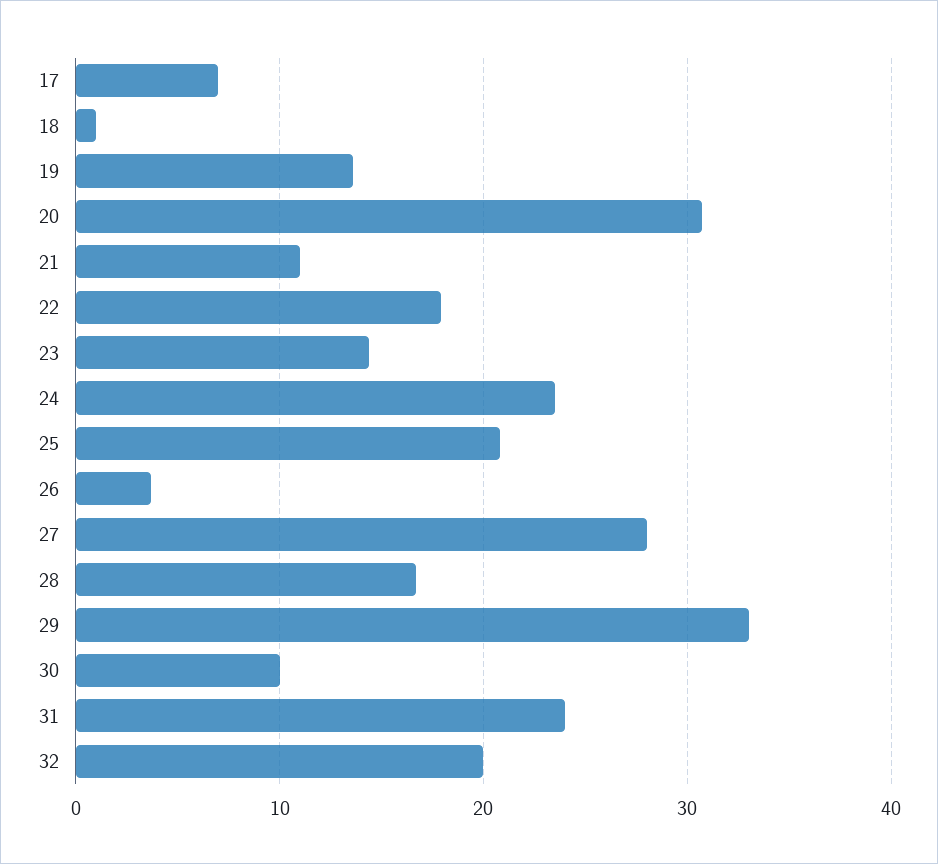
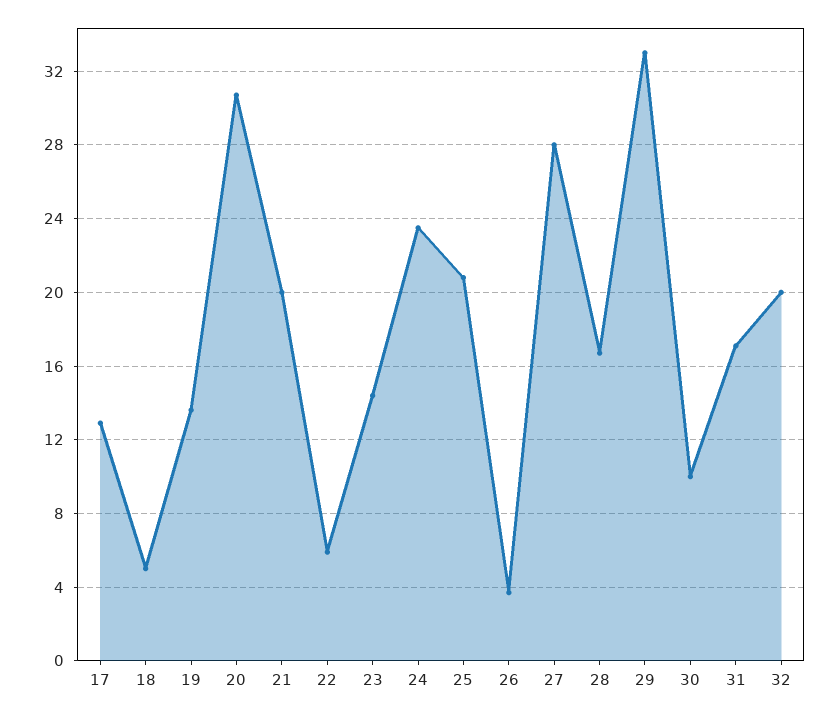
  {
-   "17": 7,
+   "17": 13,
-   "18": 1,
+   "18": 5,
    "19": 13.5,
    "20": 30.5,
-   "21": 11,
+   "21": 20,
-   "22": 18,
+   "22": 6,
    "23": 14.5,
    "24": 23.5,
    "25": 21,
    "26": 3.5,
    "27": 28,
    "28": 16.5,
    "29": 33,
    "30": 10,
-   "31": 24,
+   "31": 17,
    "32": 20
  }

